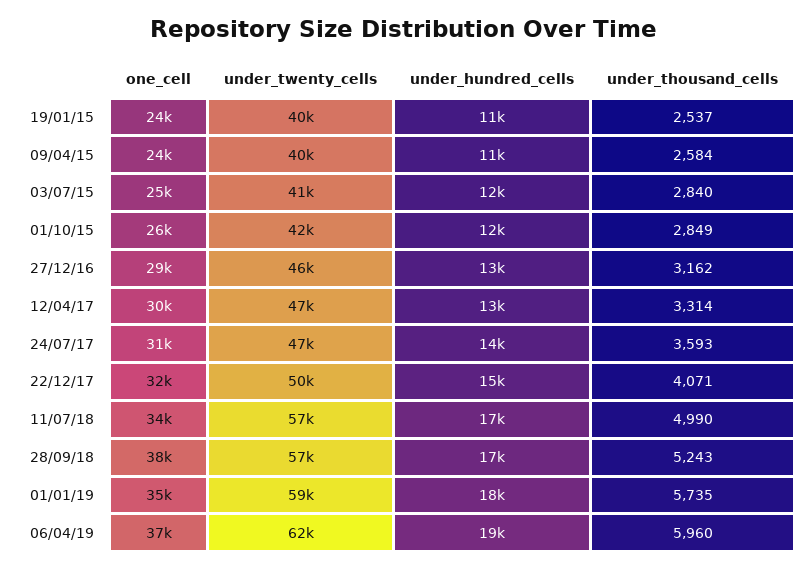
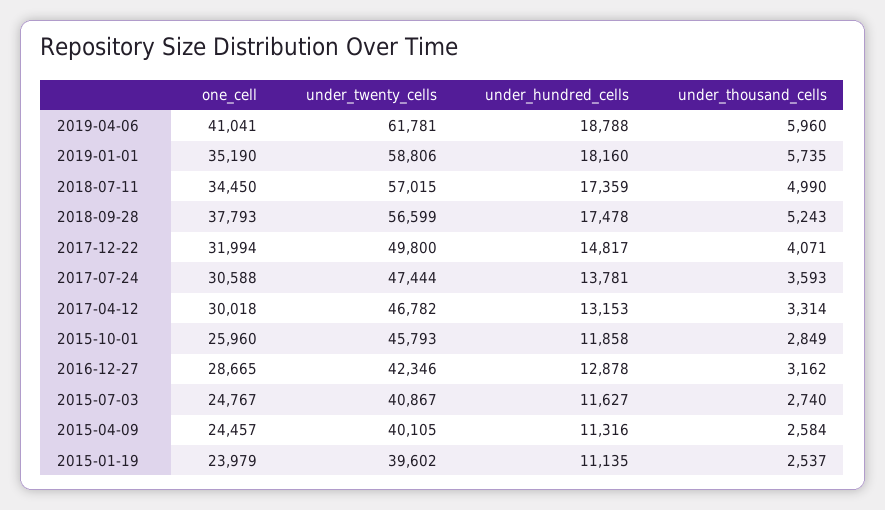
  {
    "one_cell": {
      "19/01/15": 23979,
      "09/04/15": 24457,
      "03/07/15": 24767,
      "01/10/15": 25960,
      "27/12/16": 28665,
      "12/04/17": 30018,
      "24/07/17": 30588,
      "22/12/17": 31994,
      "11/07/18": 34450,
      "28/09/18": 37793,
      "01/01/19": 35190,
-     "06/04/19": 37000
+     "06/04/19": 41041
    },
    "under_twenty_cells": {
      "19/01/15": 39602,
      "09/04/15": 40105,
      "03/07/15": 40867,
-     "01/10/15": 42000,
+     "01/10/15": 45793,
-     "27/12/16": 46000,
+     "27/12/16": 42346,
      "12/04/17": 46782,
      "24/07/17": 47444,
      "22/12/17": 49800,
      "11/07/18": 57015,
      "28/09/18": 56599,
      "01/01/19": 58806,
      "06/04/19": 61781
    },
    "under_hundred_cells": {
      "19/01/15": 11135,
      "09/04/15": 11316,
      "03/07/15": 11627,
      "01/10/15": 11858,
      "27/12/16": 12878,
      "12/04/17": 13153,
      "24/07/17": 13781,
      "22/12/17": 14817,
      "11/07/18": 17359,
      "28/09/18": 17478,
      "01/01/19": 18160,
      "06/04/19": 18788
    },
    "under_thousand_cells": {
      "19/01/15": 2537,
      "09/04/15": 2584,
-     "03/07/15": 2840,
+     "03/07/15": 2740,
      "01/10/15": 2849,
      "27/12/16": 3162,
      "12/04/17": 3314,
      "24/07/17": 3593,
      "22/12/17": 4071,
      "11/07/18": 4990,
      "28/09/18": 5243,
      "01/01/19": 5735,
      "06/04/19": 5960
    }
  }

